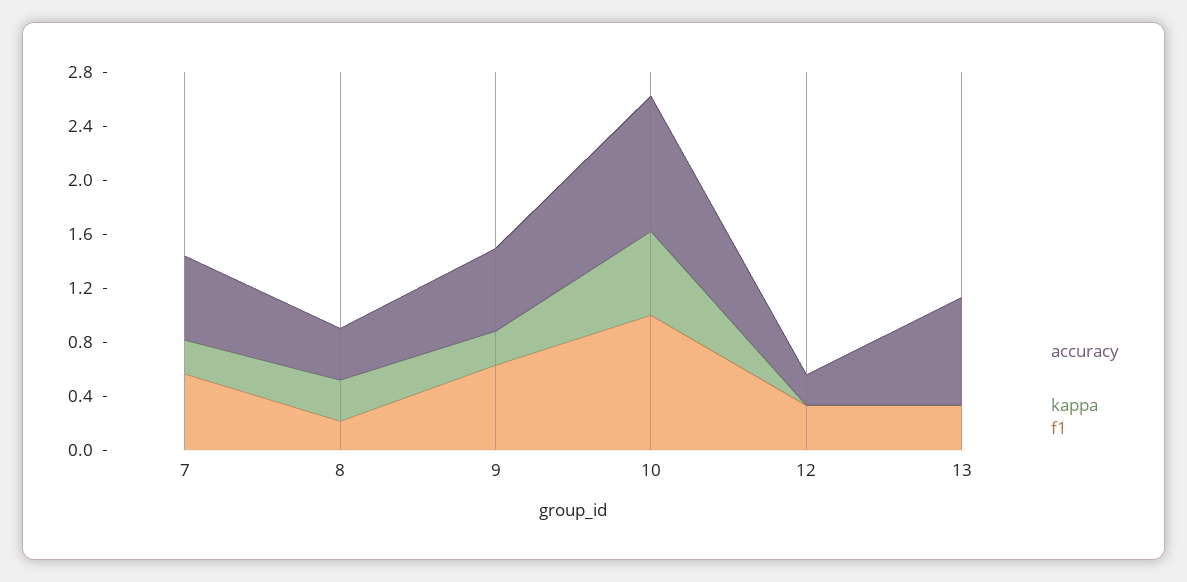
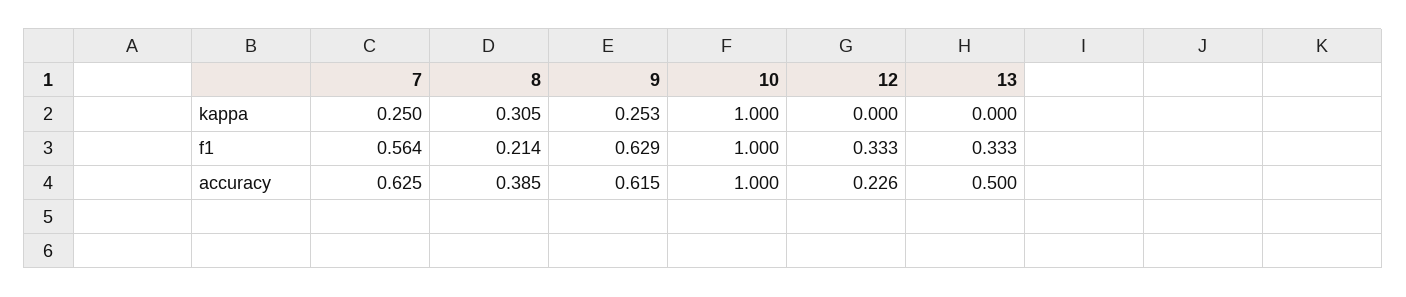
  {
    "accuracy": {
      "7": 0.625,
      "8": 0.385,
      "9": 0.615,
      "10": 1,
      "12": 0.226,
-     "13": 0.8
+     "13": 0.5
    },
    "kappa": {
      "7": 0.25,
      "8": 0.305,
      "9": 0.253,
-     "10": 0.6,
+     "10": 1,
      "12": 0,
      "13": 0
    },
    "f1": {
      "7": 0.564,
      "8": 0.214,
      "9": 0.629,
      "10": 1,
      "12": 0.333,
      "13": 0.333
    }
  }

